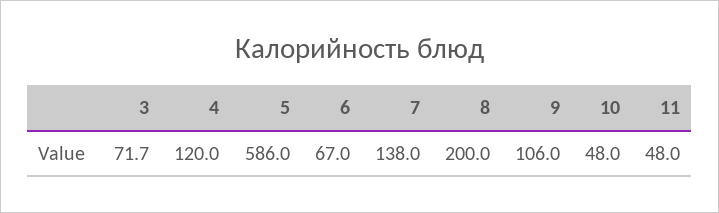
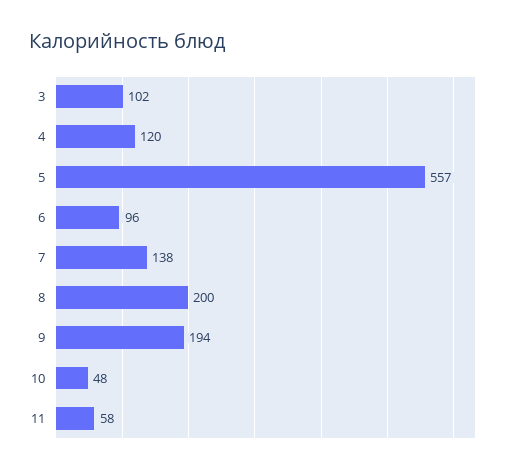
  {
-   "3": 71.7,
+   "3": 102,
    "4": 120,
-   "5": 586,
+   "5": 557,
-   "6": 67,
+   "6": 96,
    "7": 138,
    "8": 200,
-   "9": 106,
+   "9": 194,
    "10": 48,
-   "11": 48
+   "11": 58
  }

